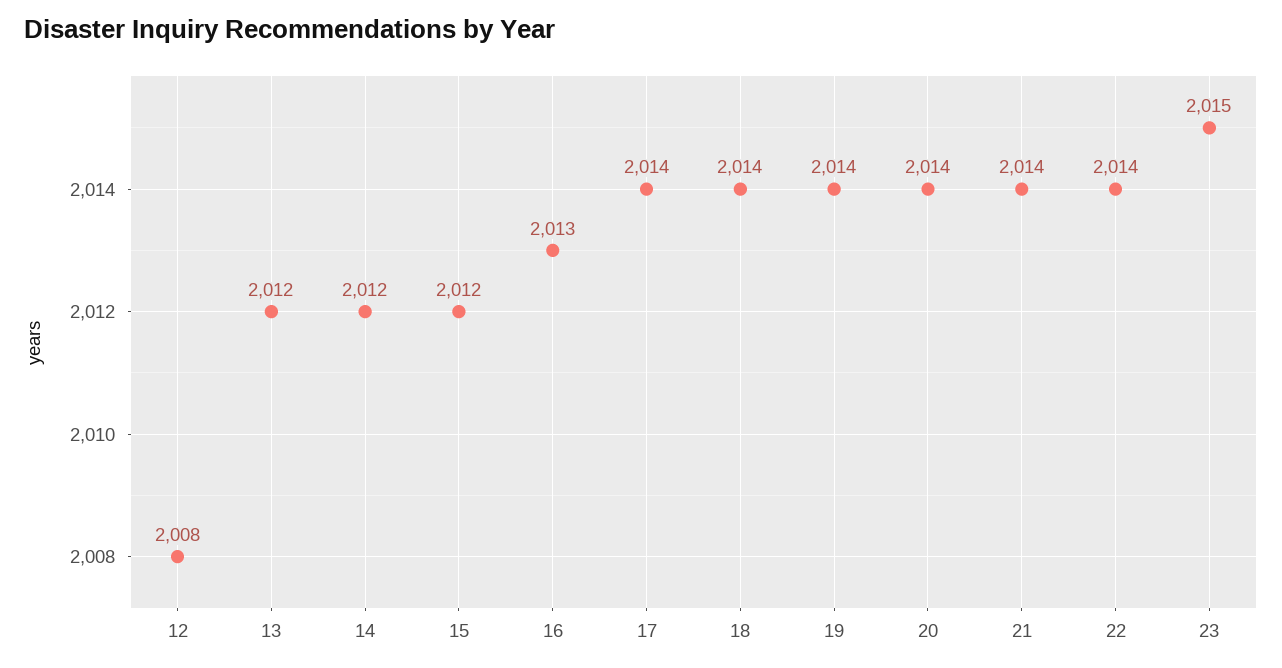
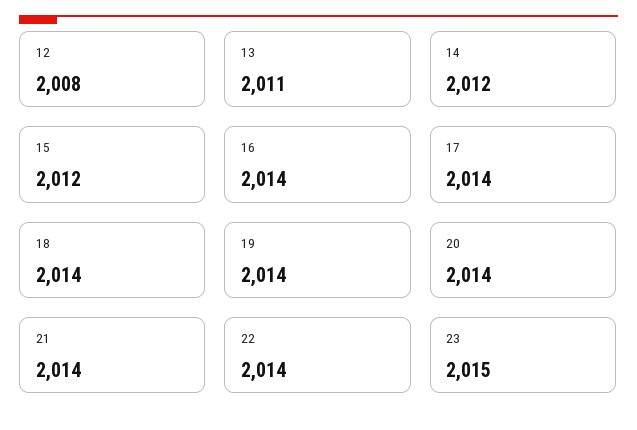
  {
    "12": 2008,
-   "13": 2012,
+   "13": 2011,
    "14": 2012,
    "15": 2012,
-   "16": 2013,
+   "16": 2014,
    "17": 2014,
    "18": 2014,
    "19": 2014,
    "20": 2014,
    "21": 2014,
    "22": 2014,
    "23": 2015
  }

